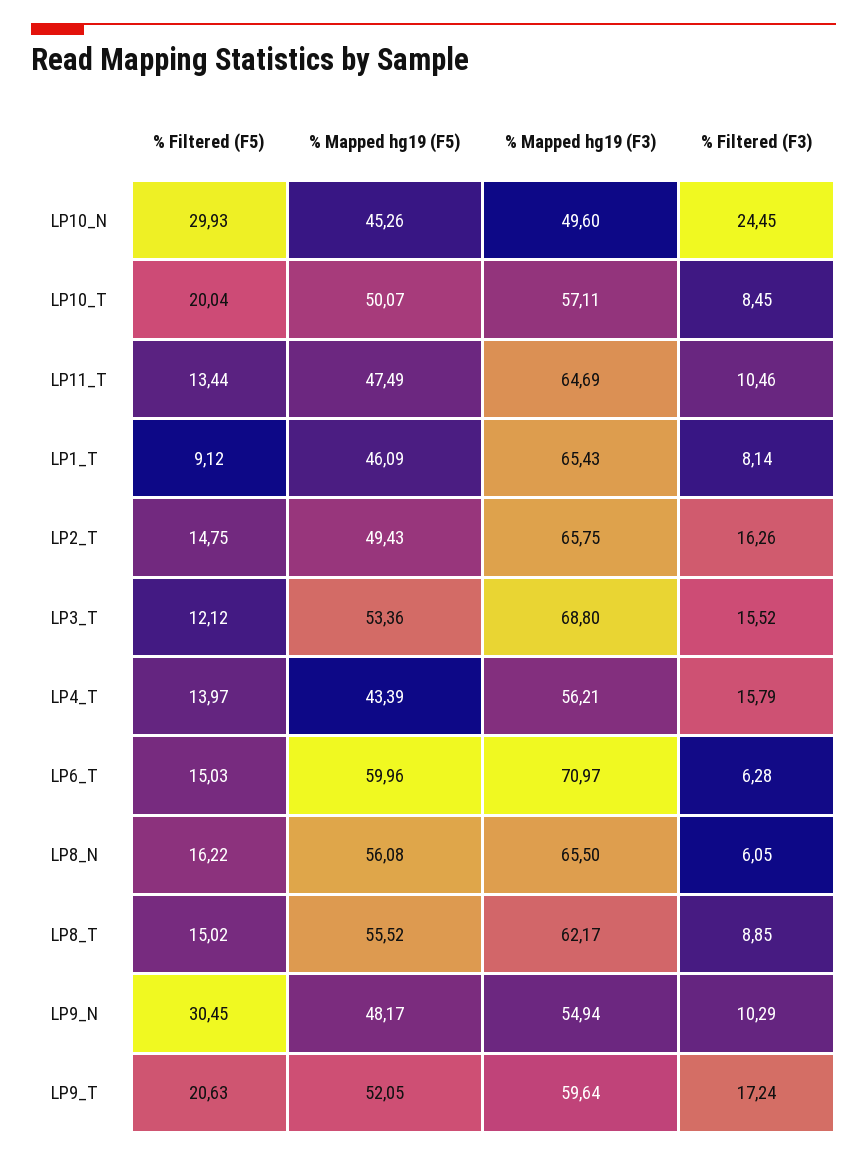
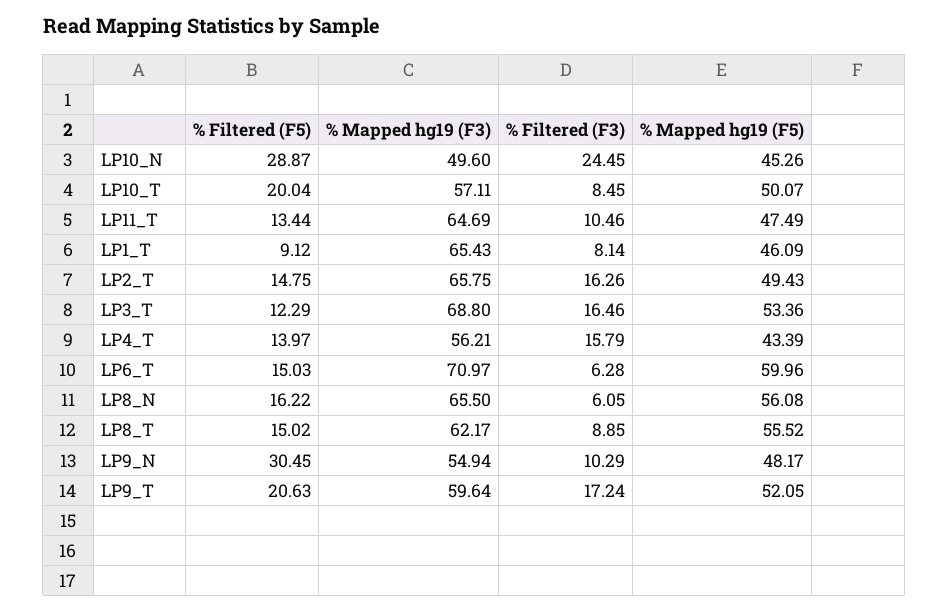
  {
    "% Filtered (F5)": {
-     "LP10_N": 29.93,
+     "LP10_N": 28.87,
      "LP10_T": 20.04,
      "LP11_T": 13.44,
      "LP1_T": 9.12,
      "LP2_T": 14.75,
-     "LP3_T": 12.12,
+     "LP3_T": 12.29,
      "LP4_T": 13.97,
      "LP6_T": 15.03,
      "LP8_N": 16.22,
      "LP8_T": 15.02,
      "LP9_N": 30.45,
      "LP9_T": 20.63
    },
    "% Mapped hg19 (F5)": {
      "LP10_N": 45.26,
      "LP10_T": 50.07,
      "LP11_T": 47.49,
      "LP1_T": 46.09,
      "LP2_T": 49.43,
      "LP3_T": 53.36,
      "LP4_T": 43.39,
      "LP6_T": 59.96,
      "LP8_N": 56.08,
      "LP8_T": 55.52,
      "LP9_N": 48.17,
      "LP9_T": 52.05
    },
    "% Mapped hg19 (F3)": {
      "LP10_N": 49.6,
      "LP10_T": 57.11,
      "LP11_T": 64.69,
      "LP1_T": 65.43,
      "LP2_T": 65.75,
      "LP3_T": 68.8,
      "LP4_T": 56.21,
      "LP6_T": 70.97,
      "LP8_N": 65.5,
      "LP8_T": 62.17,
      "LP9_N": 54.94,
      "LP9_T": 59.64
    },
    "% Filtered (F3)": {
      "LP10_N": 24.45,
      "LP10_T": 8.45,
      "LP11_T": 10.46,
      "LP1_T": 8.14,
      "LP2_T": 16.26,
-     "LP3_T": 15.52,
+     "LP3_T": 16.46,
      "LP4_T": 15.79,
      "LP6_T": 6.28,
      "LP8_N": 6.05,
      "LP8_T": 8.85,
      "LP9_N": 10.29,
      "LP9_T": 17.24
    }
  }

